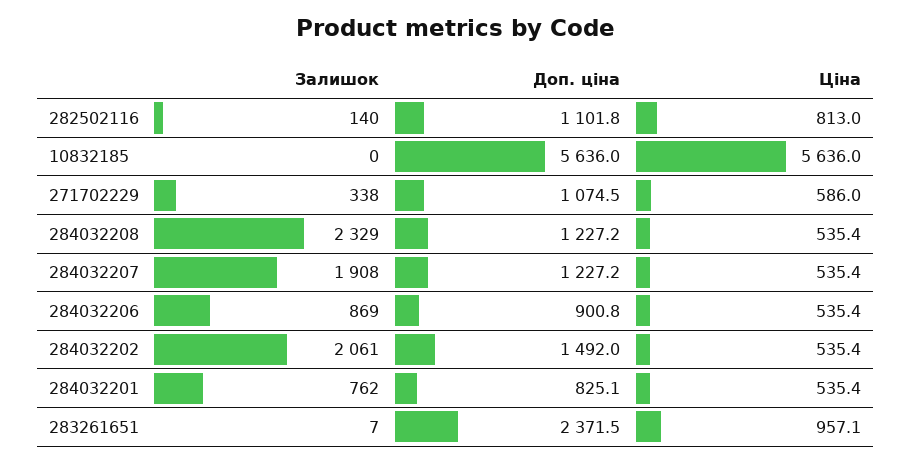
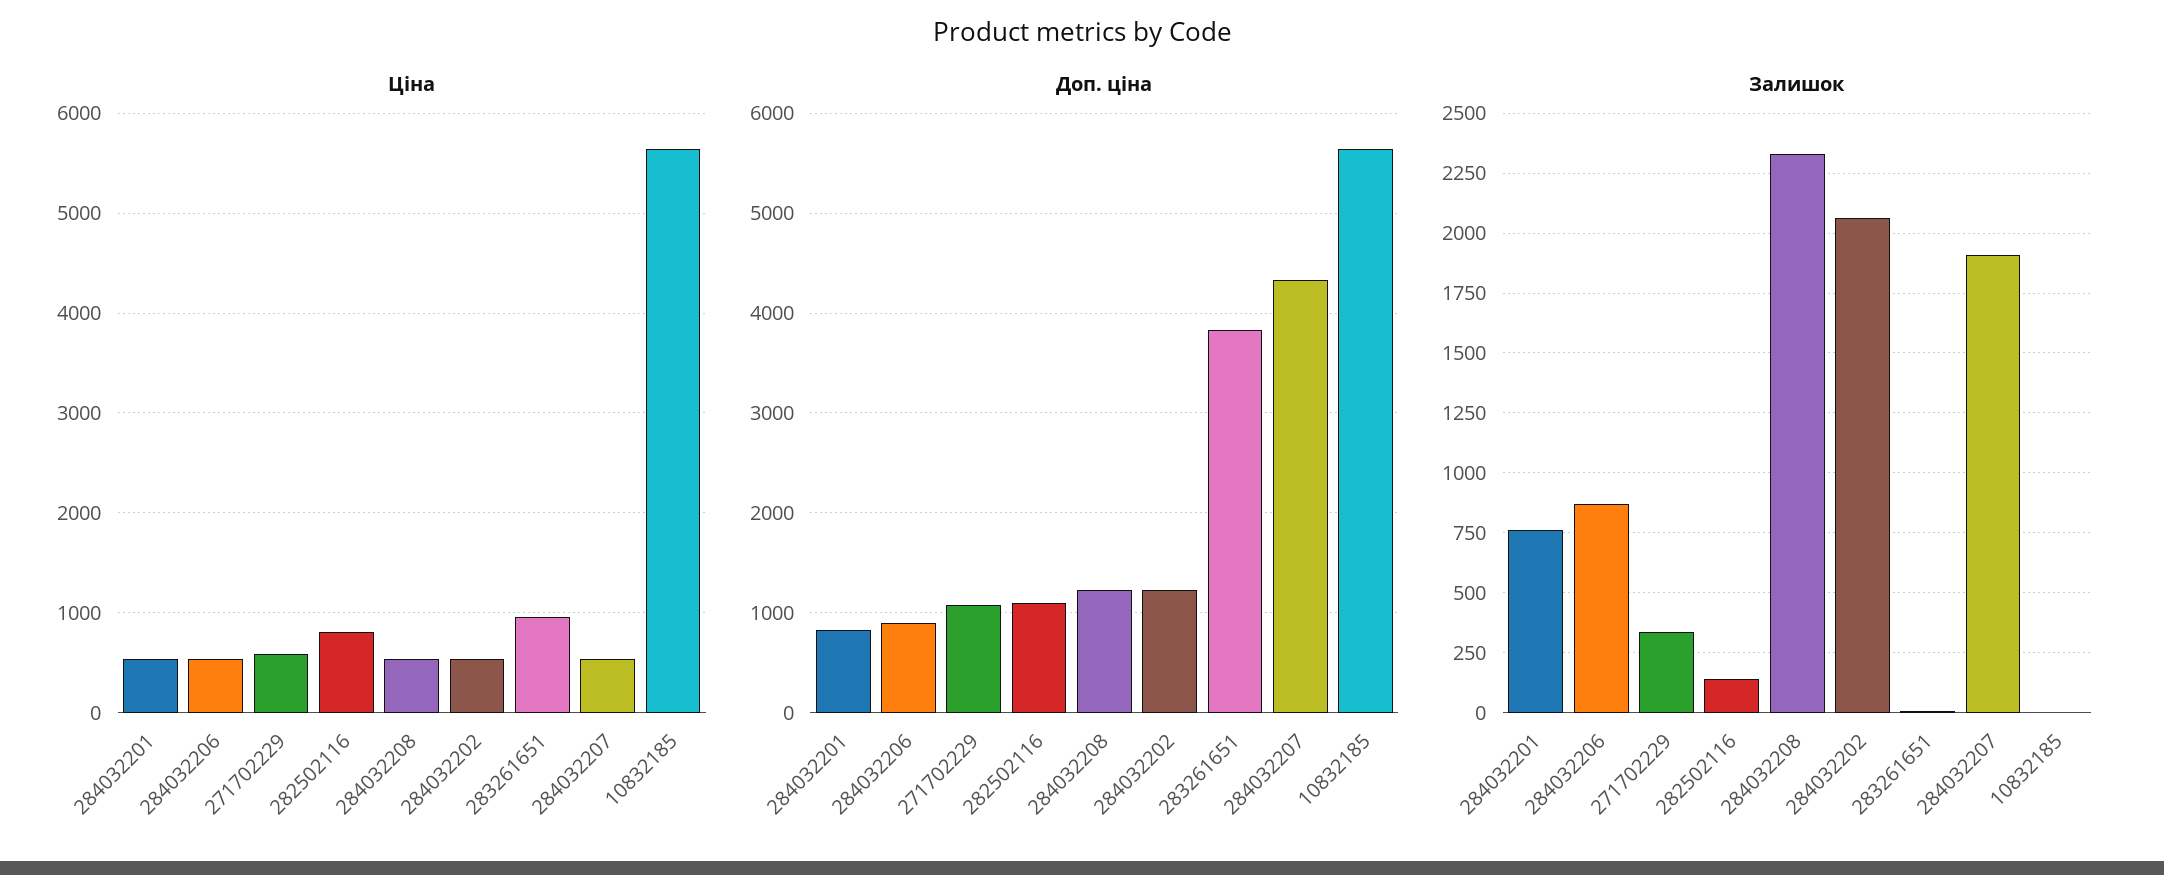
  {
    "Залишок": {
      "282502116": 140,
      "10832185": 0,
      "271702229": 338,
      "284032208": 2329,
      "284032207": 1908,
      "284032206": 869,
      "284032202": 2061,
      "284032201": 762,
      "283261651": 7
    },
    "Доп. ціна": {
      "282502116": 1101.8,
      "10832185": 5636,
      "271702229": 1074.5,
      "284032208": 1227.2,
-     "284032207": 1227.2,
+     "284032207": 4300,
      "284032206": 900.8,
-     "284032202": 1492,
+     "284032202": 1200,
      "284032201": 825.1,
-     "283261651": 2371.5
+     "283261651": 3800
    },
    "Ціна": {
      "282502116": 813,
      "10832185": 5636,
      "271702229": 586,
      "284032208": 535.4,
      "284032207": 535.4,
      "284032206": 535.4,
      "284032202": 535.4,
      "284032201": 535.4,
      "283261651": 957.1
    }
  }

